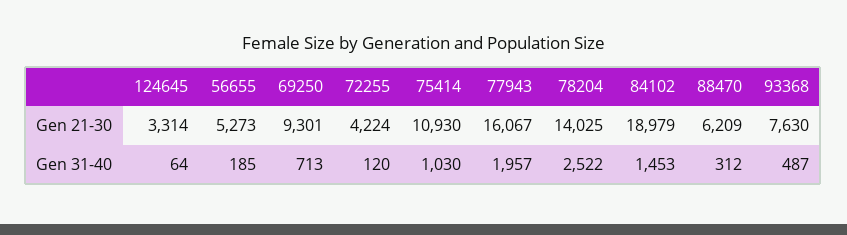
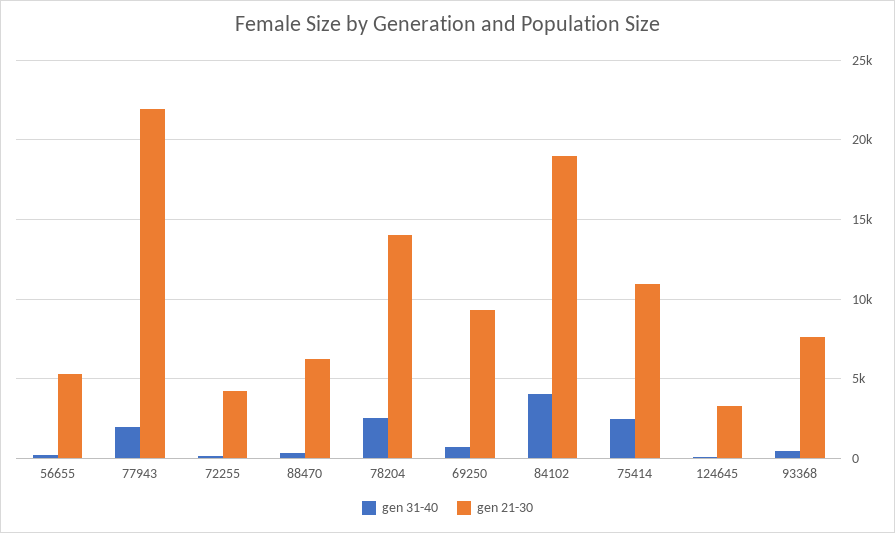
  {
    "Gen 21-30": {
      "124645": 3314,
      "56655": 5273,
      "69250": 9301,
      "72255": 4224,
      "75414": 10930,
-     "77943": 16067,
+     "77943": 22000,
      "78204": 14025,
      "84102": 18979,
      "88470": 6209,
      "93368": 7630
    },
    "Gen 31-40": {
      "124645": 64,
      "56655": 185,
      "69250": 713,
      "72255": 120,
-     "75414": 1030,
+     "75414": 2500,
      "77943": 1957,
      "78204": 2522,
-     "84102": 1453,
+     "84102": 4000,
      "88470": 312,
      "93368": 487
    }
  }

